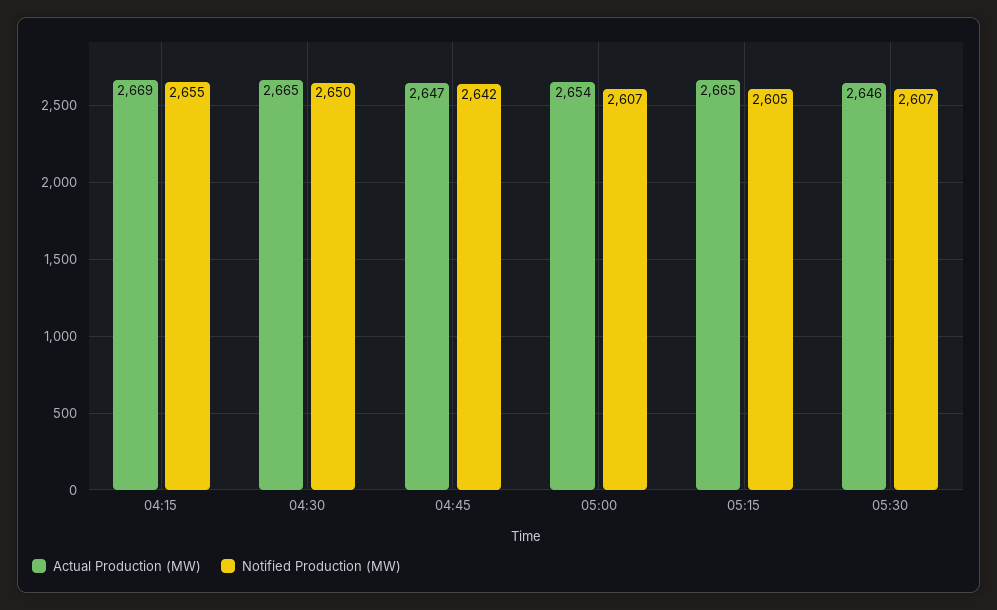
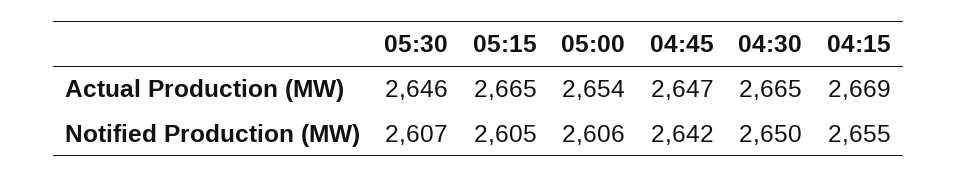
  {
    "Actual Production (MW)": {
      "04:15": 2669,
      "04:30": 2665,
      "04:45": 2647,
      "05:00": 2654,
      "05:15": 2665,
      "05:30": 2646
    },
    "Notified Production (MW)": {
      "04:15": 2655,
      "04:30": 2650,
      "04:45": 2642,
-     "05:00": 2607,
+     "05:00": 2606,
      "05:15": 2605,
      "05:30": 2607
    }
  }

